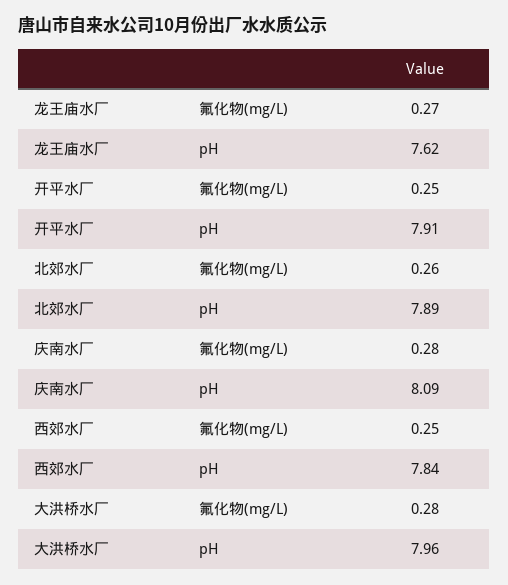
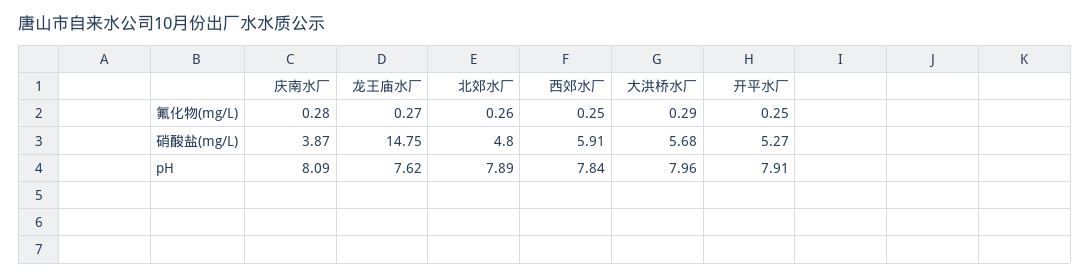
  {
    "龙王庙水厂": {
      "氟化物(mg/L)": 0.27,
-     "pH": 7.62
+     "pH": 7.62,
+     "硝酸盐(mg/L)": 14.75
    },
    "开平水厂": {
      "氟化物(mg/L)": 0.25,
-     "pH": 7.91
+     "pH": 7.91,
+     "硝酸盐(mg/L)": 5.27
    },
    "北郊水厂": {
      "氟化物(mg/L)": 0.26,
-     "pH": 7.89
+     "pH": 7.89,
+     "硝酸盐(mg/L)": 4.8
    },
    "庆南水厂": {
      "氟化物(mg/L)": 0.28,
-     "pH": 8.09
+     "pH": 8.09,
+     "硝酸盐(mg/L)": 3.87
    },
    "西郊水厂": {
      "氟化物(mg/L)": 0.25,
-     "pH": 7.84
+     "pH": 7.84,
+     "硝酸盐(mg/L)": 5.91
    },
    "大洪桥水厂": {
-     "氟化物(mg/L)": 0.28,
+     "氟化物(mg/L)": 0.29,
-     "pH": 7.96
+     "pH": 7.96,
+     "硝酸盐(mg/L)": 5.68
    }
  }

